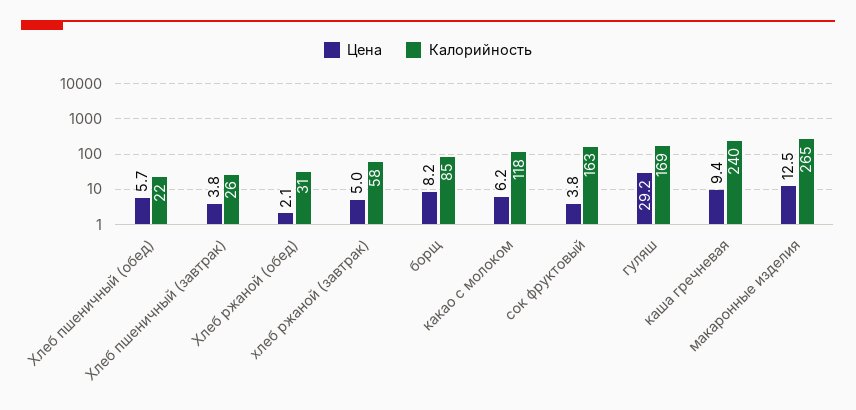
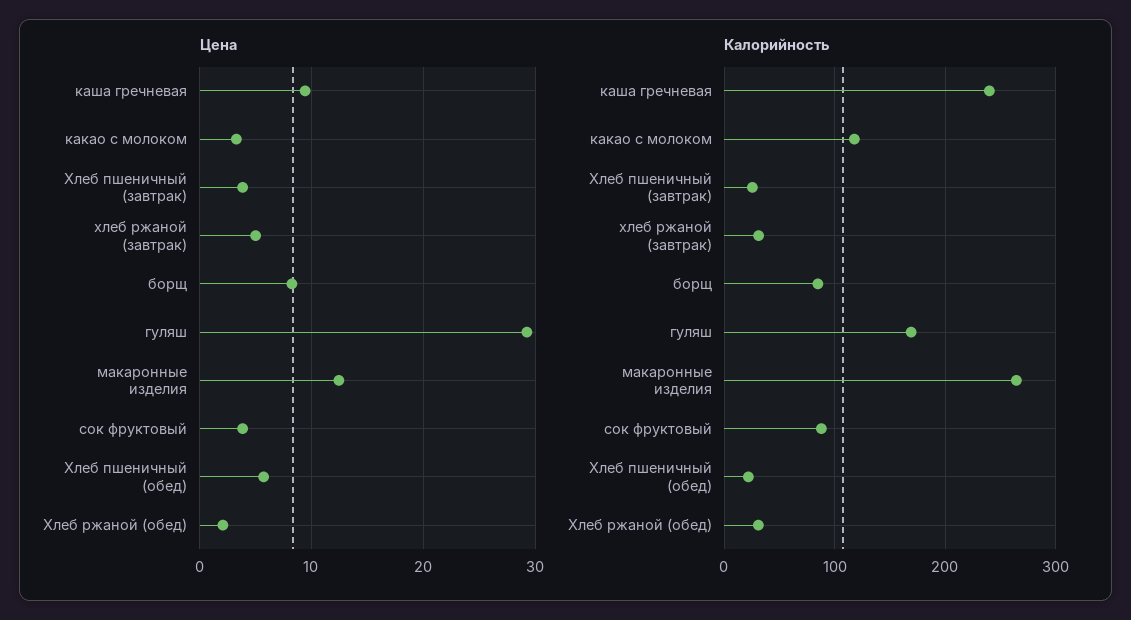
  {
    "Цена": {
      "Хлеб пшеничный (обед)": 5.7,
      "Хлеб пшеничный (завтрак)": 3.8,
      "Хлеб ржаной (обед)": 2.1,
      "хлеб ржаной (завтрак)": 5,
      "борщ": 8.2,
-     "какао с молоком": 6.2,
+     "какао с молоком": 3,
      "сок фруктовый": 3.8,
      "гуляш": 29.2,
      "каша гречневая": 9.4,
      "макаронные изделия": 12.5
    },
    "Калорийность": {
      "Хлеб пшеничный (обед)": 22,
      "Хлеб пшеничный (завтрак)": 26,
      "Хлеб ржаной (обед)": 31,
-     "хлеб ржаной (завтрак)": 58,
+     "хлеб ржаной (завтрак)": 30,
      "борщ": 85,
      "какао с молоком": 118,
-     "сок фруктовый": 163,
+     "сок фруктовый": 90,
      "гуляш": 169,
      "каша гречневая": 240,
      "макаронные изделия": 265
    }
  }

